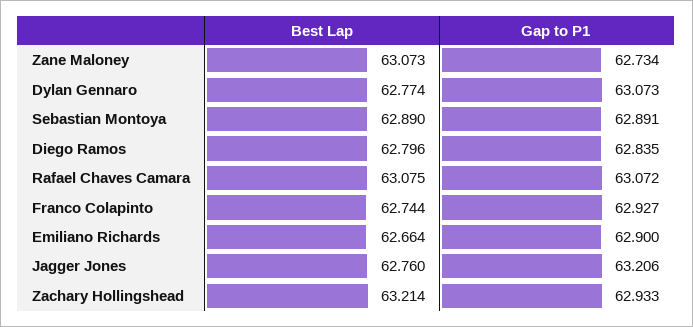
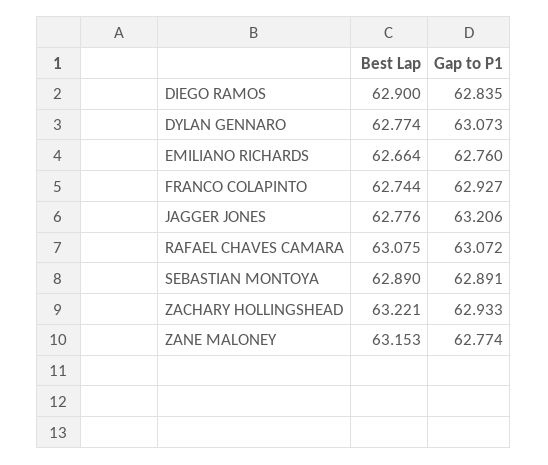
  {
    "Best Lap": {
-     "Zane Maloney": 63.073,
+     "Zane Maloney": 63.153,
      "Dylan Gennaro": 62.774,
      "Sebastian Montoya": 62.89,
-     "Diego Ramos": 62.796,
+     "Diego Ramos": 62.9,
      "Rafael Chaves Camara": 63.075,
      "Franco Colapinto": 62.744,
      "Emiliano Richards": 62.664,
-     "Jagger Jones": 62.76,
+     "Jagger Jones": 62.776,
-     "Zachary Hollingshead": 63.214
+     "Zachary Hollingshead": 63.221
    },
    "Gap to P1": {
-     "Zane Maloney": 62.734,
+     "Zane Maloney": 62.774,
      "Dylan Gennaro": 63.073,
      "Sebastian Montoya": 62.891,
      "Diego Ramos": 62.835,
      "Rafael Chaves Camara": 63.072,
      "Franco Colapinto": 62.927,
-     "Emiliano Richards": 62.9,
+     "Emiliano Richards": 62.76,
      "Jagger Jones": 63.206,
      "Zachary Hollingshead": 62.933
    }
  }

